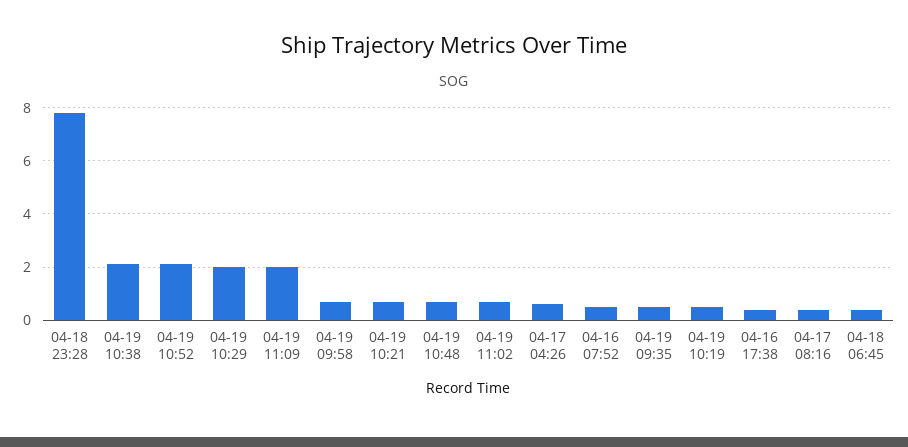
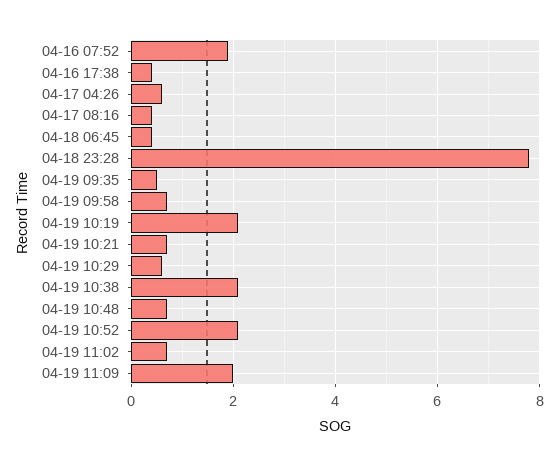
  {
    "04-18 23:28": 8,
    "04-19 10:38": 2,
    "04-19 10:52": 2,
-   "04-19 10:29": 2,
+   "04-19 10:29": 0.5,
    "04-19 11:09": 2,
    "04-19 09:58": 0.5,
    "04-19 10:21": 0.5,
    "04-19 10:48": 0.5,
    "04-19 11:02": 0.5,
    "04-17 04:26": 0.5,
-   "04-16 07:52": 0.5,
+   "04-16 07:52": 2,
    "04-19 09:35": 0.5,
-   "04-19 10:19": 0.5,
+   "04-19 10:19": 2,
    "04-16 17:38": 0.5,
    "04-17 08:16": 0.5,
    "04-18 06:45": 0.5
  }

